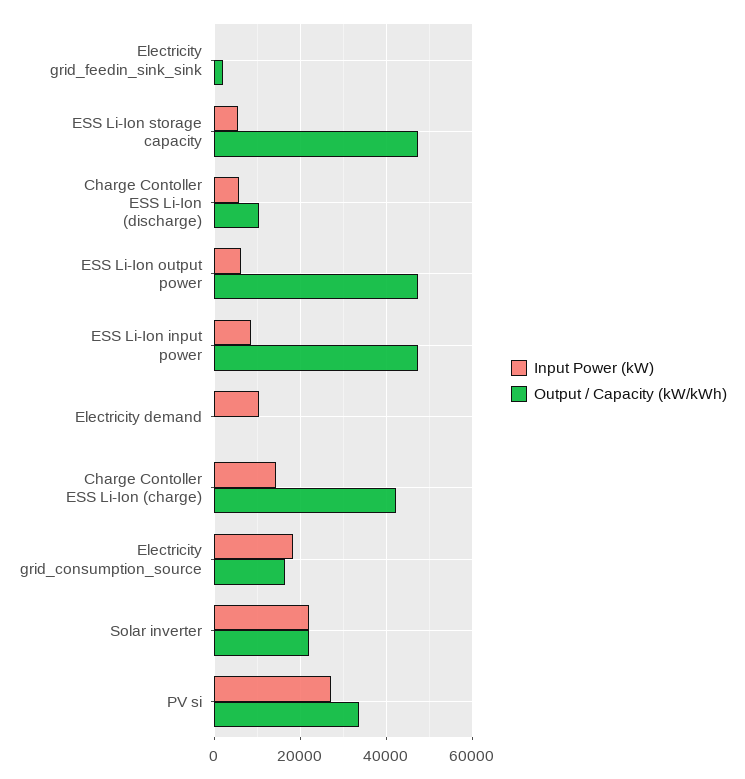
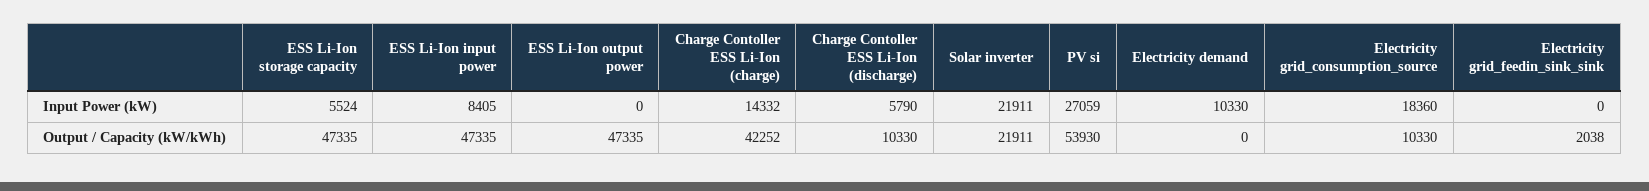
  {
    "Input Power (kW)": {
      "Electricity grid_feedin_sink_sink": 0,
      "ESS Li-Ion storage capacity": 5524,
      "Charge Contoller ESS Li-Ion (discharge)": 5790,
-     "ESS Li-Ion output power": 6000,
+     "ESS Li-Ion output power": 0,
      "ESS Li-Ion input power": 8405,
      "Electricity demand": 10330,
      "Charge Contoller ESS Li-Ion (charge)": 14332,
      "Electricity grid_consumption_source": 18360,
      "Solar inverter": 21911,
      "PV si": 27059
    },
    "Output / Capacity (kW/kWh)": {
      "Electricity grid_feedin_sink_sink": 2038,
      "ESS Li-Ion storage capacity": 47335,
      "Charge Contoller ESS Li-Ion (discharge)": 10330,
      "ESS Li-Ion output power": 47335,
      "ESS Li-Ion input power": 47335,
      "Electricity demand": 0,
      "Charge Contoller ESS Li-Ion (charge)": 42252,
-     "Electricity grid_consumption_source": 16000,
+     "Electricity grid_consumption_source": 10330,
      "Solar inverter": 21911,
-     "PV si": 34000
+     "PV si": 53930
    }
  }

